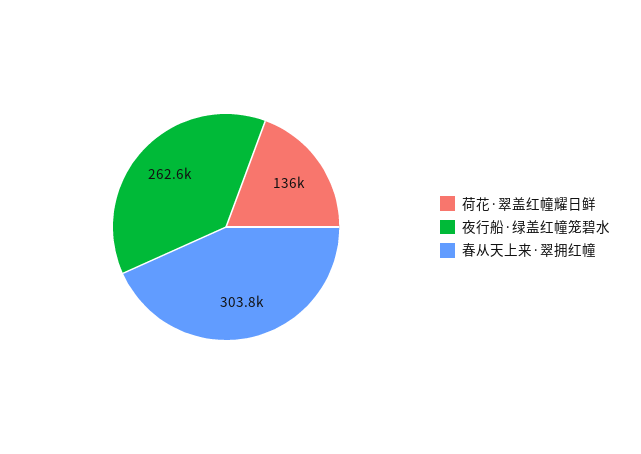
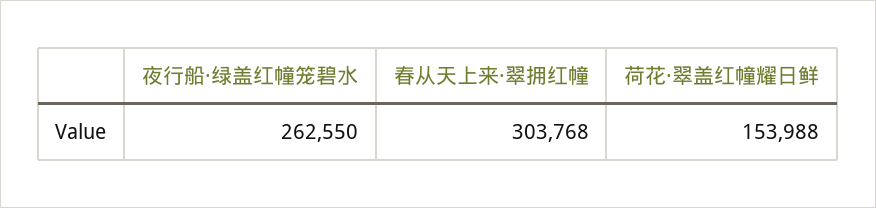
  {
-   "荷花·翠盖红幢耀日鲜": 136000,
+   "荷花·翠盖红幢耀日鲜": 153988,
    "夜行船·绿盖红幢笼碧水": 262550,
    "春从天上来·翠拥红幢": 303768
  }

